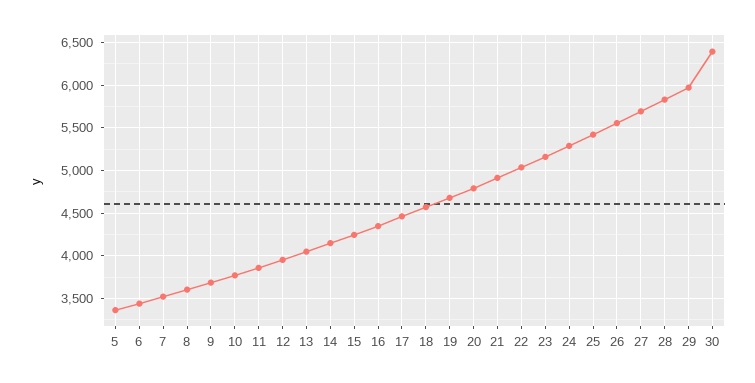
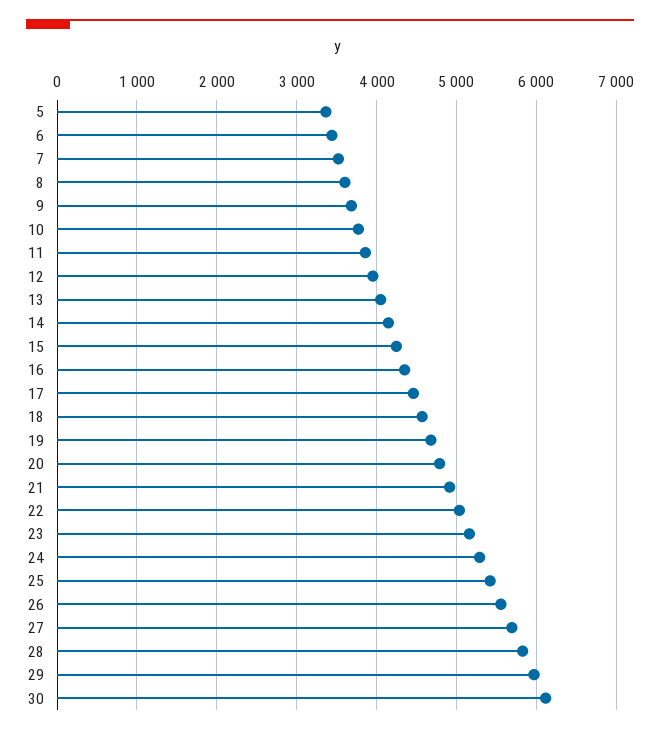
  {
    "5": 3400,
    "6": 3400,
    "7": 3500,
    "8": 3600,
    "9": 3700,
    "10": 3800,
    "11": 3900,
    "12": 4000,
    "13": 4100,
    "14": 4100,
    "15": 4200,
    "16": 4400,
    "17": 4500,
    "18": 4600,
    "19": 4700,
    "20": 4800,
    "21": 4900,
    "22": 5000,
    "23": 5200,
    "24": 5300,
    "25": 5400,
    "26": 5600,
    "27": 5700,
    "28": 5800,
    "29": 6000,
-   "30": 6400
+   "30": 6100
  }

